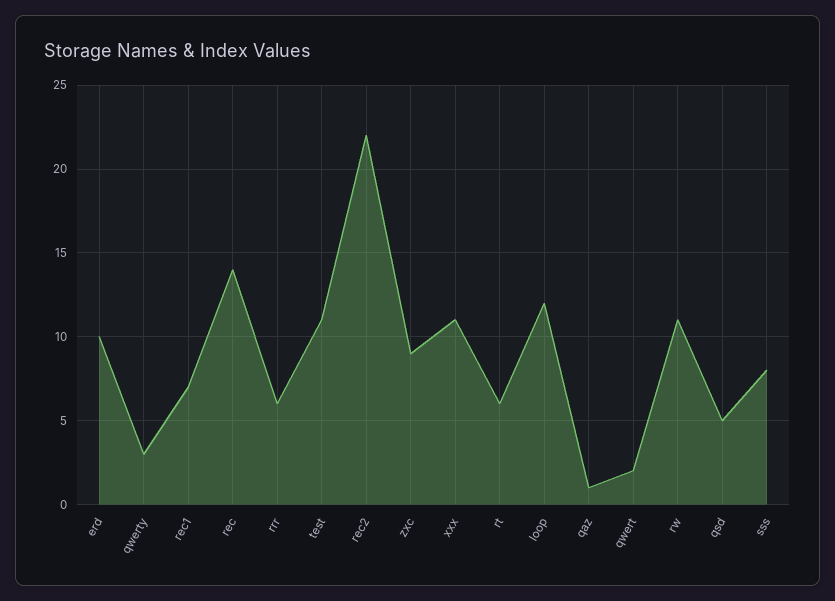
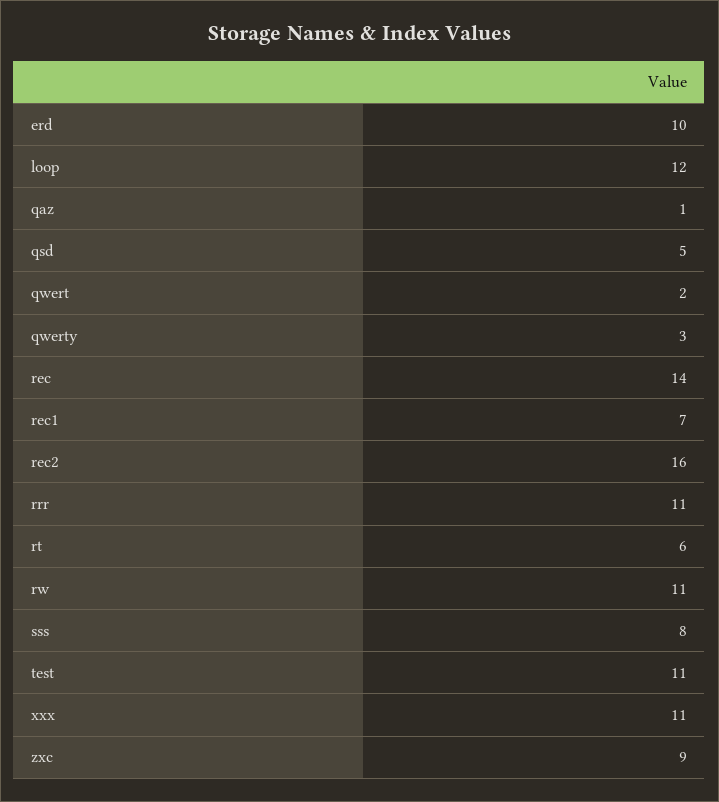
  {
    "erd": 10,
    "qwerty": 3,
    "rec1": 7,
    "rec": 14,
-   "rrr": 6,
+   "rrr": 11,
    "test": 11,
-   "rec2": 22,
+   "rec2": 16,
    "zxc": 9,
    "xxx": 11,
    "rt": 6,
    "loop": 12,
    "qaz": 1,
    "qwert": 2,
    "rw": 11,
    "qsd": 5,
    "sss": 8
  }

